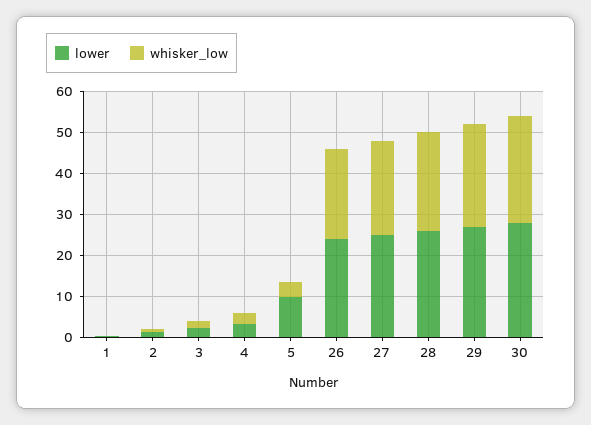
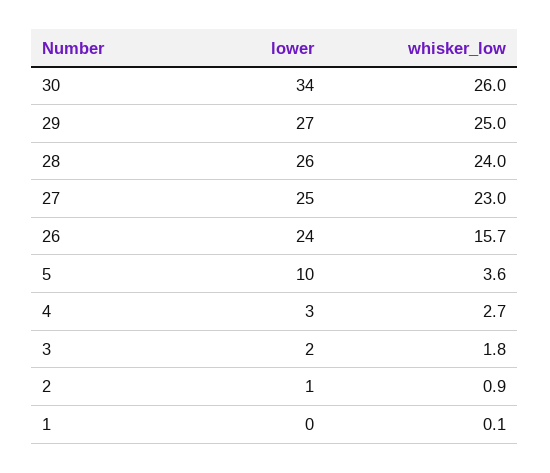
  {
    "lower": {
      "1": 0,
      "2": 1,
      "3": 2,
      "4": 3,
      "5": 10,
      "26": 24,
      "27": 25,
      "28": 26,
      "29": 27,
-     "30": 28
+     "30": 34
    },
    "whisker_low": {
      "1": 0.1,
      "2": 0.9,
      "3": 1.8,
      "4": 2.7,
      "5": 3.6,
-     "26": 22,
+     "26": 15.7,
      "27": 23,
      "28": 24,
      "29": 25,
      "30": 26
    }
  }

